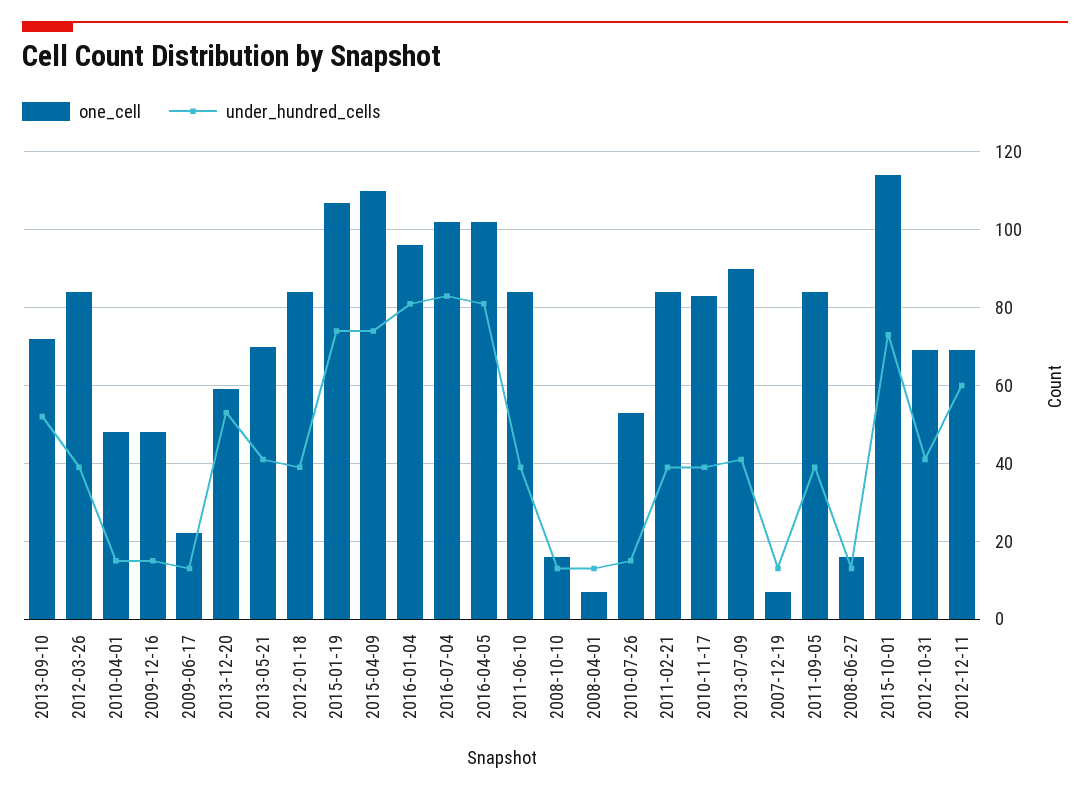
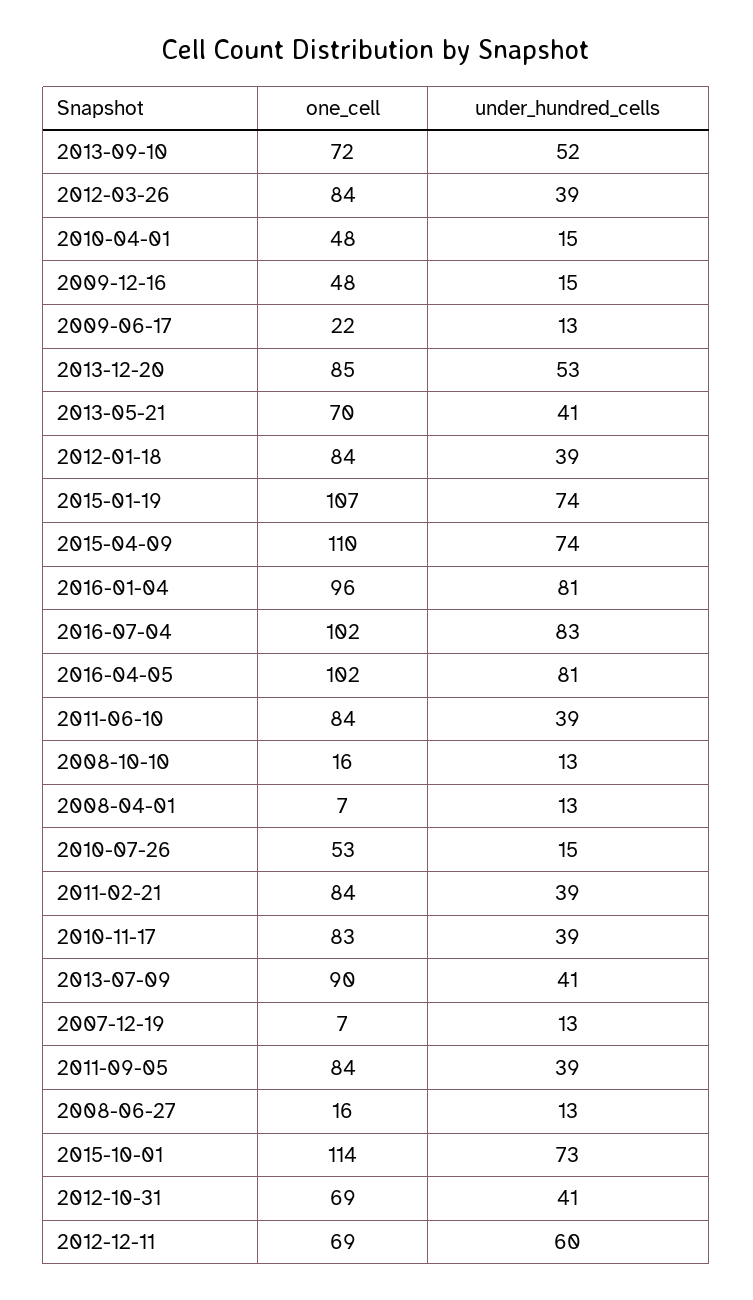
  {
    "one_cell": {
      "2013-09-10": 72,
      "2012-03-26": 84,
      "2010-04-01": 48,
      "2009-12-16": 48,
      "2009-06-17": 22,
-     "2013-12-20": 60,
+     "2013-12-20": 85,
      "2013-05-21": 70,
      "2012-01-18": 84,
      "2015-01-19": 107,
      "2015-04-09": 110,
      "2016-01-04": 96,
      "2016-07-04": 102,
      "2016-04-05": 102,
      "2011-06-10": 84,
      "2008-10-10": 16,
      "2008-04-01": 7,
      "2010-07-26": 53,
      "2011-02-21": 84,
      "2010-11-17": 83,
      "2013-07-09": 90,
      "2007-12-19": 7,
      "2011-09-05": 84,
      "2008-06-27": 16,
      "2015-10-01": 114,
      "2012-10-31": 69,
      "2012-12-11": 69
    },
    "under_hundred_cells": {
      "2013-09-10": 52,
      "2012-03-26": 39,
      "2010-04-01": 15,
      "2009-12-16": 15,
      "2009-06-17": 13,
      "2013-12-20": 53,
      "2013-05-21": 41,
      "2012-01-18": 39,
      "2015-01-19": 74,
      "2015-04-09": 74,
      "2016-01-04": 81,
      "2016-07-04": 83,
      "2016-04-05": 81,
      "2011-06-10": 39,
      "2008-10-10": 13,
      "2008-04-01": 13,
      "2010-07-26": 15,
      "2011-02-21": 39,
      "2010-11-17": 39,
      "2013-07-09": 41,
      "2007-12-19": 13,
      "2011-09-05": 39,
      "2008-06-27": 13,
      "2015-10-01": 73,
      "2012-10-31": 41,
      "2012-12-11": 60
    }
  }

